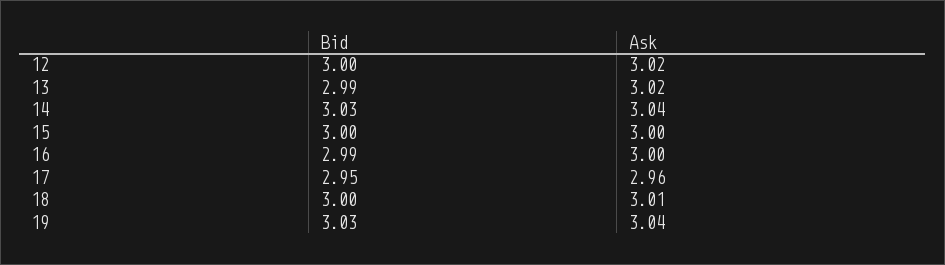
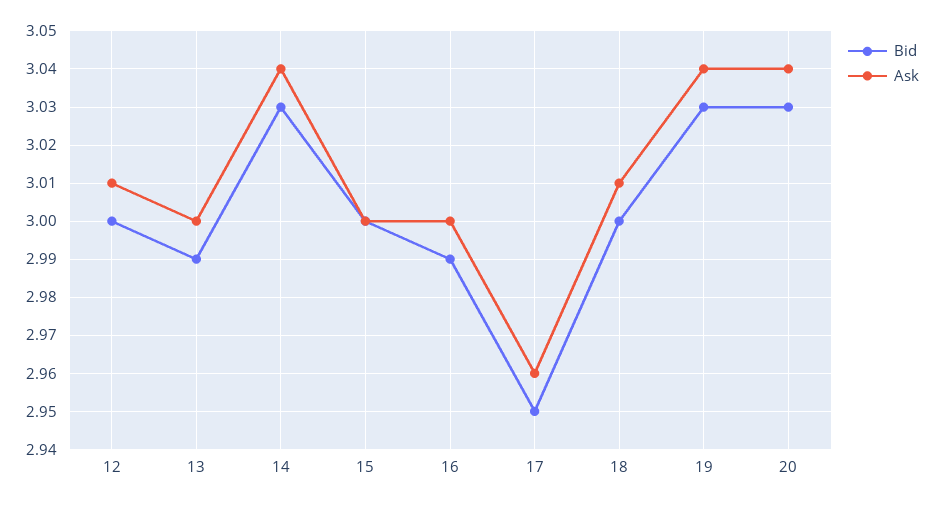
  {
    "Bid": {
      "12": 3,
      "13": 2.99,
      "14": 3.03,
      "15": 3,
      "16": 2.99,
      "17": 2.95,
      "18": 3,
-     "19": 3.03
+     "19": 3.03,
+     "20": 3.03
    },
    "Ask": {
-     "12": 3.02,
+     "12": 3.01,
-     "13": 3.02,
+     "13": 3,
      "14": 3.04,
      "15": 3,
      "16": 3,
      "17": 2.96,
      "18": 3.01,
-     "19": 3.04
+     "19": 3.04,
+     "20": 3.04
    }
  }

